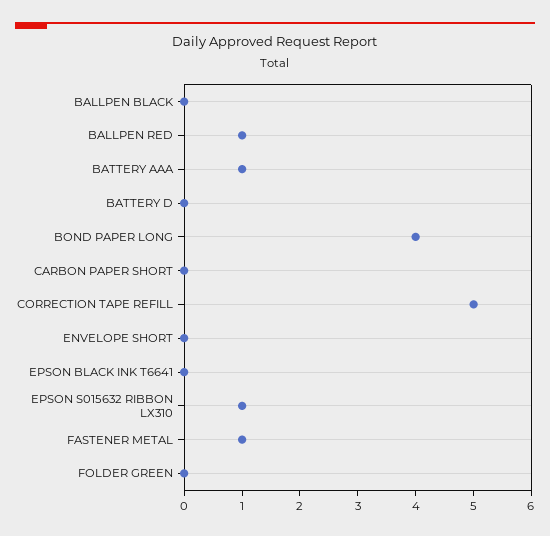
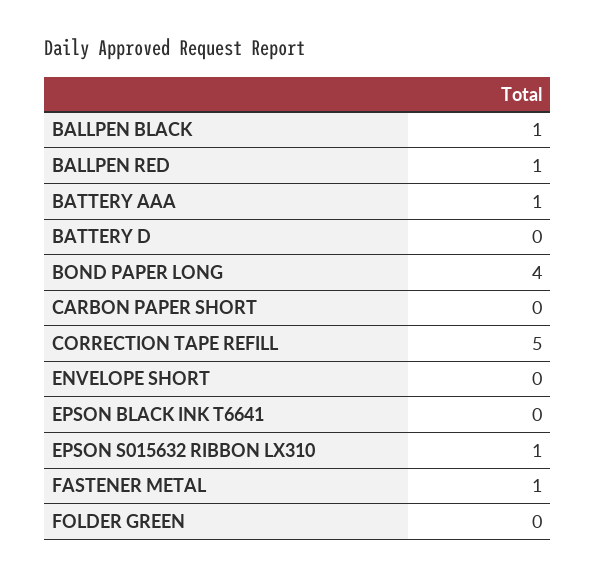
  {
-   "BALLPEN BLACK": 0,
+   "BALLPEN BLACK": 1,
    "BALLPEN RED": 1,
    "BATTERY AAA": 1,
    "BATTERY D": 0,
    "BOND PAPER LONG": 4,
    "CARBON PAPER SHORT": 0,
    "CORRECTION TAPE REFILL": 5,
    "ENVELOPE SHORT": 0,
    "EPSON BLACK INK T6641": 0,
    "EPSON S015632 RIBBON LX310": 1,
    "FASTENER METAL": 1,
    "FOLDER GREEN": 0
  }

